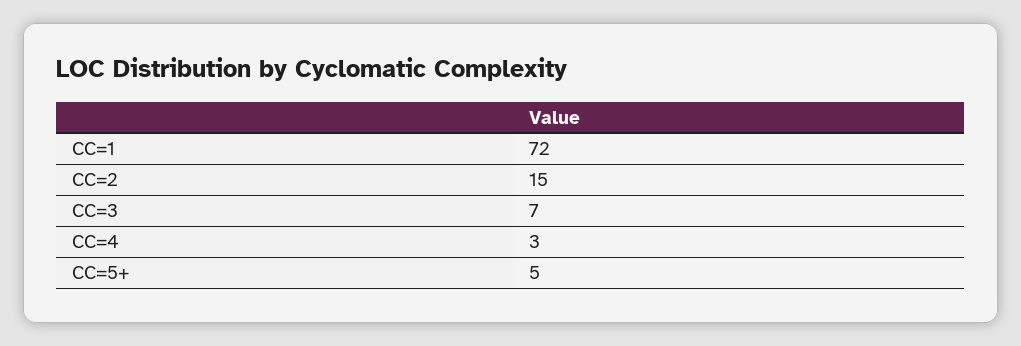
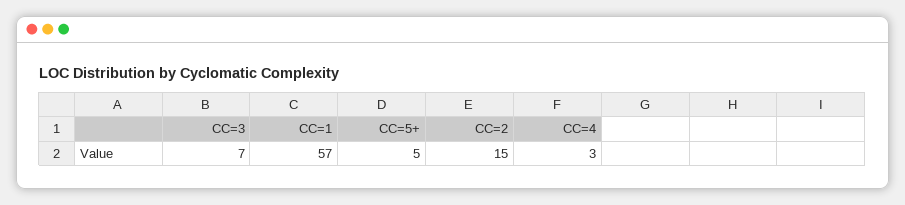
  {
-   "CC=1": 72,
+   "CC=1": 57,
    "CC=2": 15,
    "CC=3": 7,
    "CC=4": 3,
    "CC=5+": 5
  }

